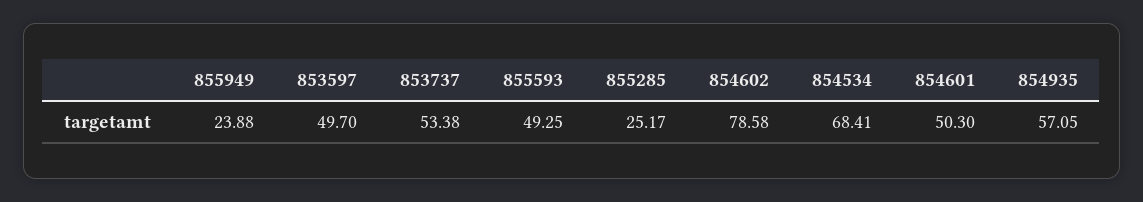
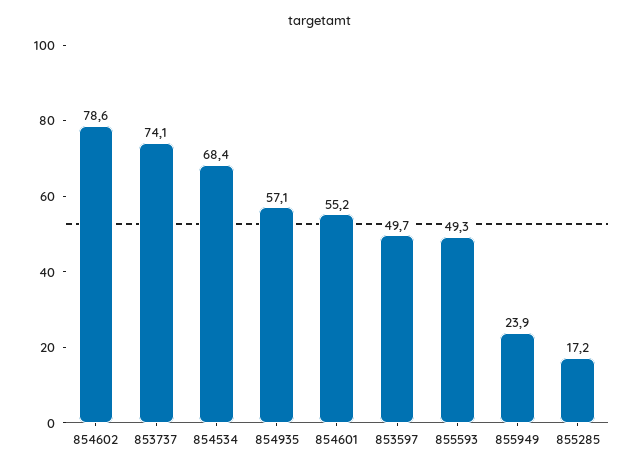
  {
    "855949": 23.88,
    "853597": 49.7,
-   "853737": 53.38,
+   "853737": 74.1,
    "855593": 49.25,
-   "855285": 25.17,
+   "855285": 17.2,
    "854602": 78.58,
    "854534": 68.41,
-   "854601": 50.3,
+   "854601": 55.2,
    "854935": 57.05
  }

